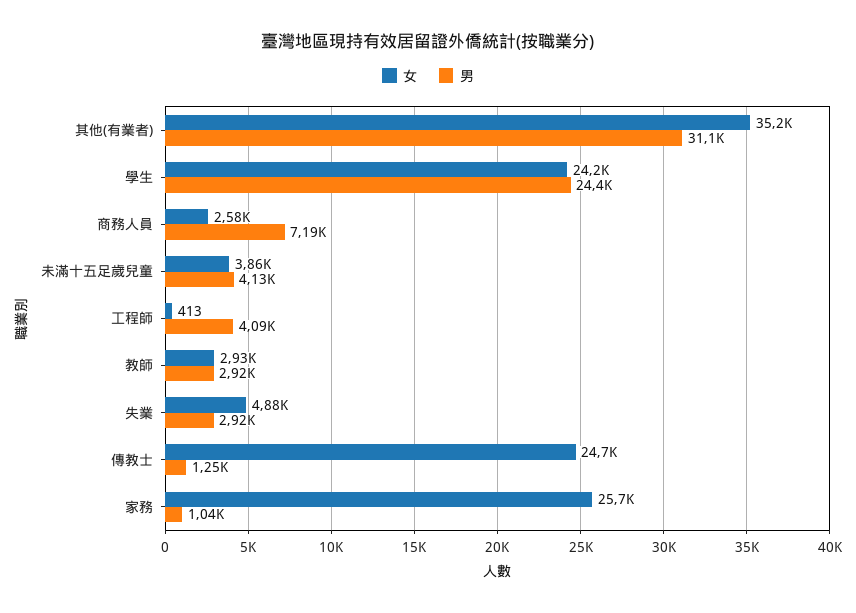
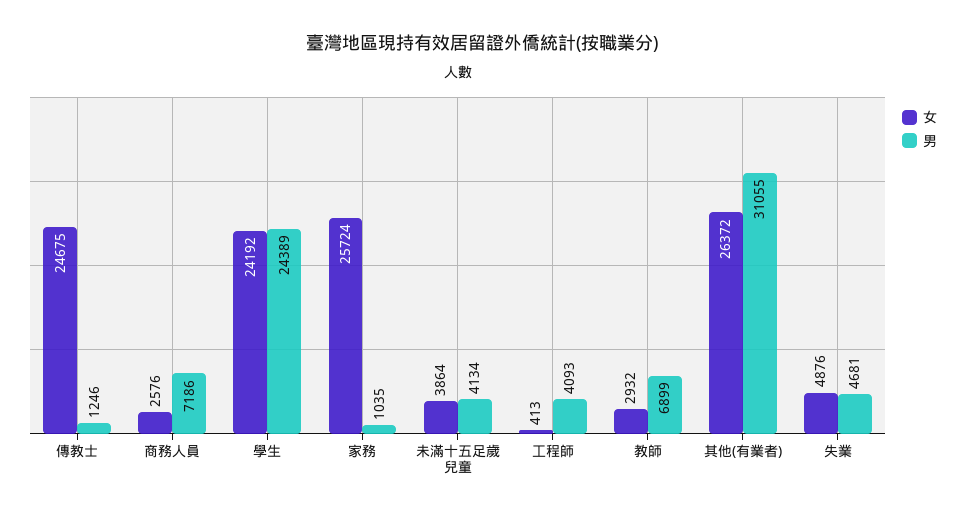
  {
    "女": {
-     "其他(有業者)": 35200,
+     "其他(有業者)": 26372,
      "學生": 24192,
      "商務人員": 2576,
      "未滿十五足歲兒童": 3864,
      "工程師": 413,
      "教師": 2932,
      "失業": 4876,
      "傳教士": 24675,
      "家務": 25724
    },
    "男": {
      "其他(有業者)": 31055,
      "學生": 24389,
      "商務人員": 7186,
      "未滿十五足歲兒童": 4134,
      "工程師": 4093,
-     "教師": 2920,
+     "教師": 6899,
-     "失業": 2920,
+     "失業": 4681,
      "傳教士": 1246,
      "家務": 1035
    }
  }

